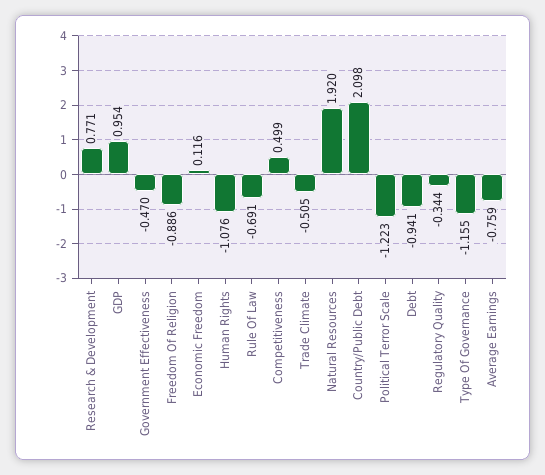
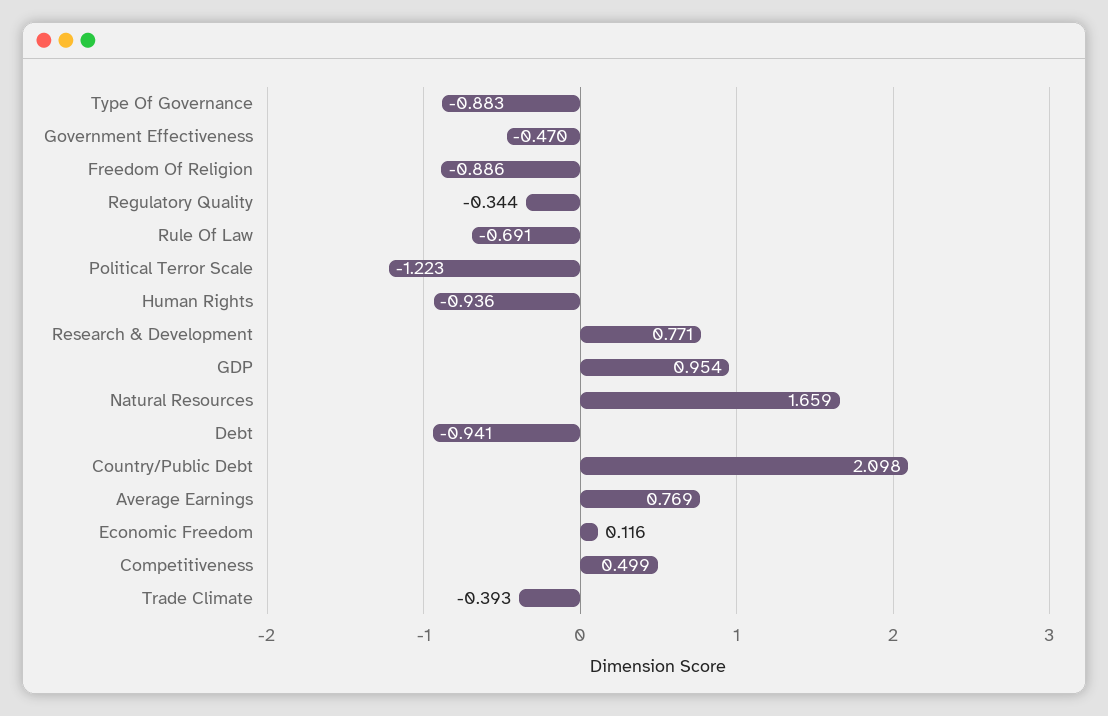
  {
    "Research & Development": 0.771,
    "GDP": 0.954,
    "Government Effectiveness": -0.47,
    "Freedom Of Religion": -0.886,
    "Economic Freedom": 0.116,
-   "Human Rights": -1.076,
+   "Human Rights": -0.936,
    "Rule Of Law": -0.691,
    "Competitiveness": 0.499,
-   "Trade Climate": -0.505,
+   "Trade Climate": -0.393,
-   "Natural Resources": 1.92,
+   "Natural Resources": 1.659,
    "Country/Public Debt": 2.098,
    "Political Terror Scale": -1.223,
    "Debt": -0.941,
    "Regulatory Quality": -0.344,
-   "Type Of Governance": -1.155,
+   "Type Of Governance": -0.883,
-   "Average Earnings": -0.759
+   "Average Earnings": 0.769
  }

